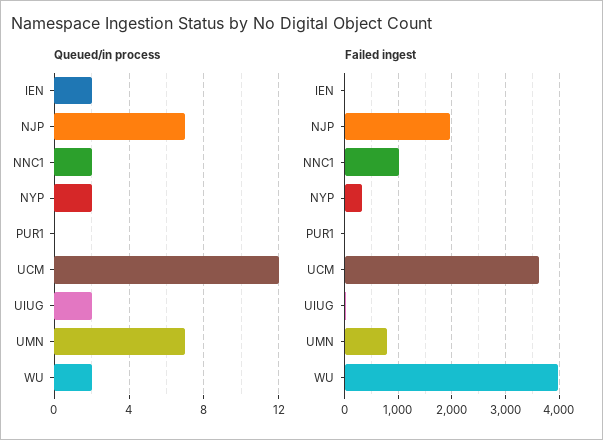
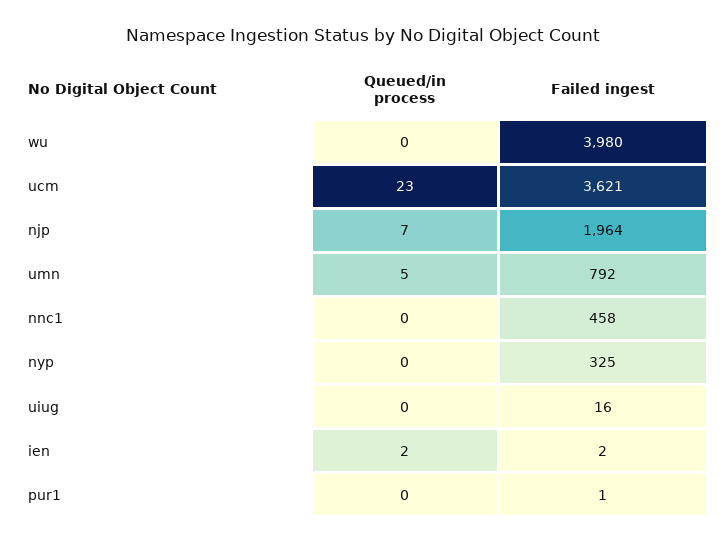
  {
    "Queued/in process": {
      "IEN": 2,
      "NJP": 7,
-     "NNC1": 2,
+     "NNC1": 0,
-     "NYP": 2,
+     "NYP": 0,
      "PUR1": 0,
-     "UCM": 12,
+     "UCM": 23,
-     "UIUG": 2,
+     "UIUG": 0,
-     "UMN": 7,
+     "UMN": 5,
-     "WU": 2
+     "WU": 0
    },
    "Failed ingest": {
      "IEN": 2,
      "NJP": 1964,
-     "NNC1": 1000,
+     "NNC1": 458,
      "NYP": 325,
      "PUR1": 1,
      "UCM": 3621,
      "UIUG": 16,
      "UMN": 792,
      "WU": 3980
    }
  }

